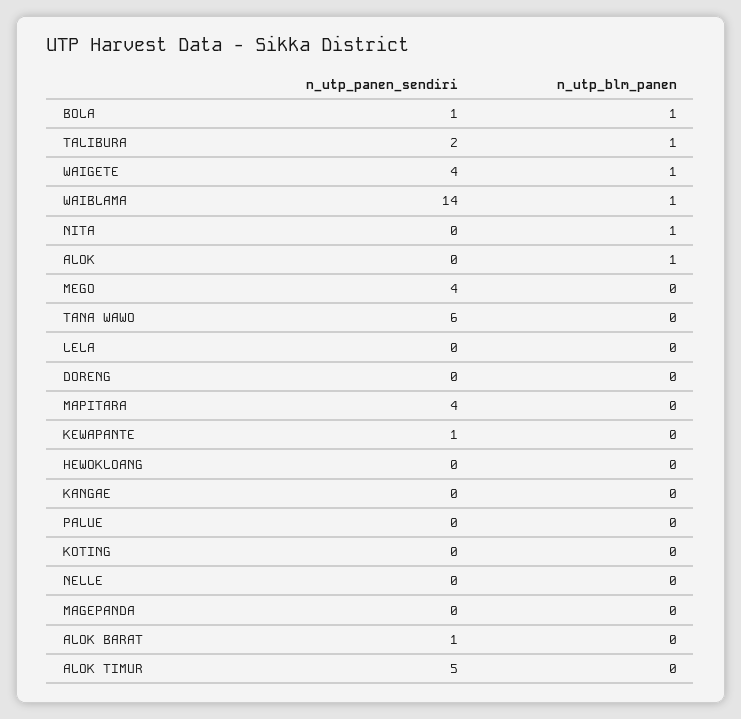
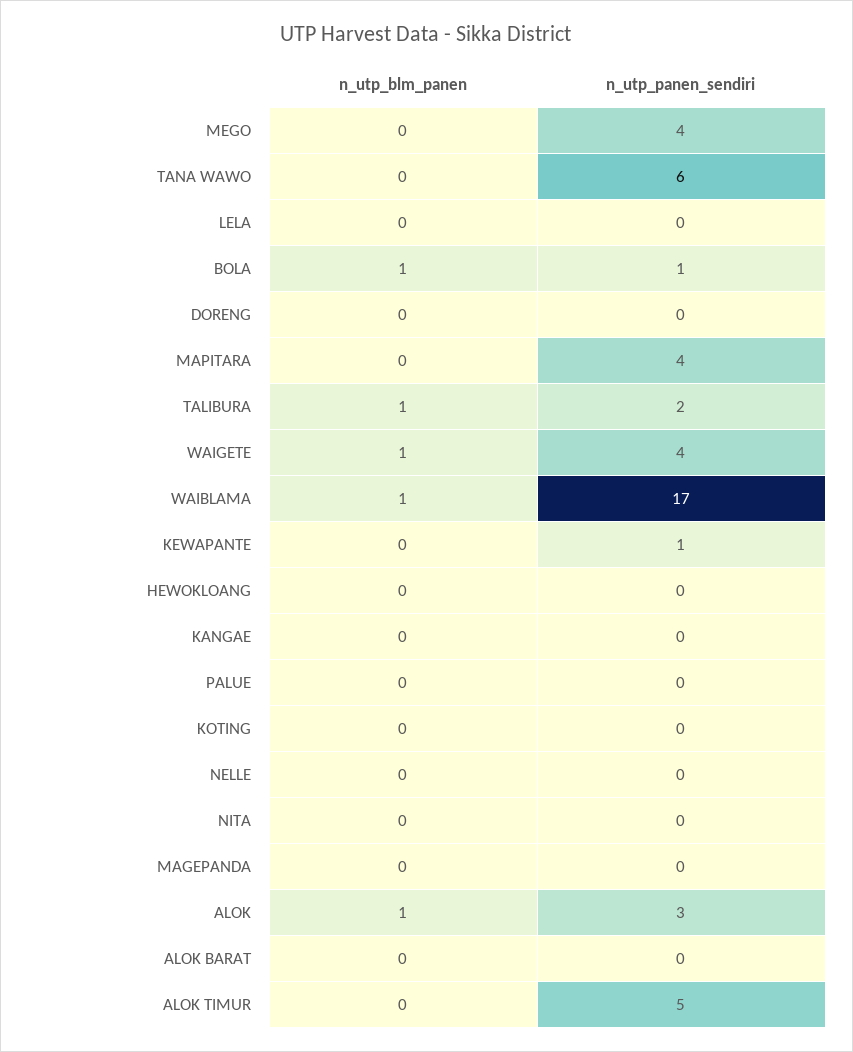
  {
    "n_utp_panen_sendiri": {
      "BOLA": 1,
      "TALIBURA": 2,
      "WAIGETE": 4,
-     "WAIBLAMA": 14,
+     "WAIBLAMA": 17,
      "NITA": 0,
-     "ALOK": 0,
+     "ALOK": 3,
      "MEGO": 4,
      "TANA WAWO": 6,
      "LELA": 0,
      "DORENG": 0,
      "MAPITARA": 4,
      "KEWAPANTE": 1,
      "HEWOKLOANG": 0,
      "KANGAE": 0,
      "PALUE": 0,
      "KOTING": 0,
      "NELLE": 0,
      "MAGEPANDA": 0,
-     "ALOK BARAT": 1,
+     "ALOK BARAT": 0,
      "ALOK TIMUR": 5
    },
    "n_utp_blm_panen": {
      "BOLA": 1,
      "TALIBURA": 1,
      "WAIGETE": 1,
      "WAIBLAMA": 1,
-     "NITA": 1,
+     "NITA": 0,
      "ALOK": 1,
      "MEGO": 0,
      "TANA WAWO": 0,
      "LELA": 0,
      "DORENG": 0,
      "MAPITARA": 0,
      "KEWAPANTE": 0,
      "HEWOKLOANG": 0,
      "KANGAE": 0,
      "PALUE": 0,
      "KOTING": 0,
      "NELLE": 0,
      "MAGEPANDA": 0,
      "ALOK BARAT": 0,
      "ALOK TIMUR": 0
    }
  }

